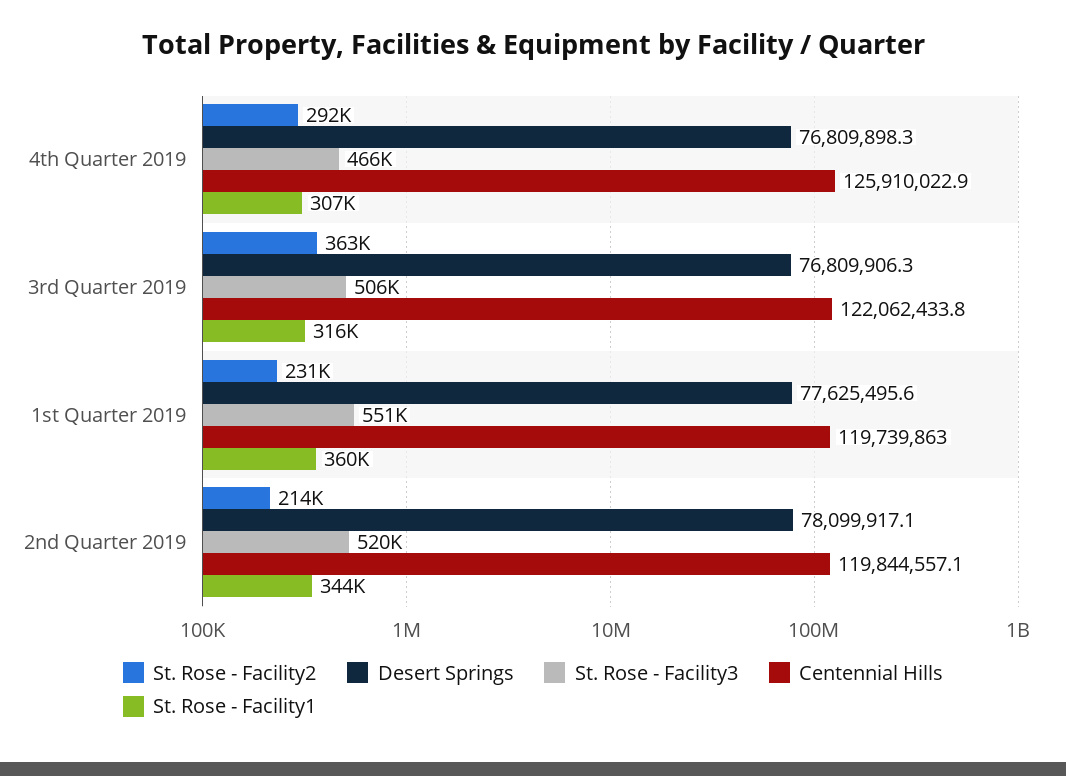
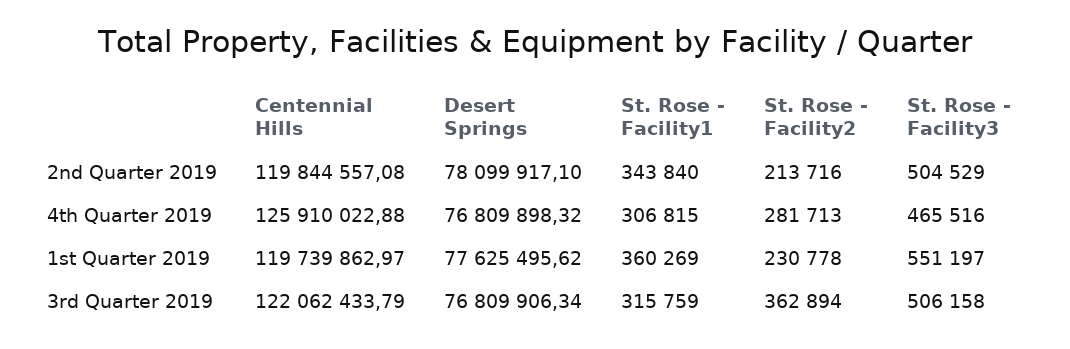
  {
    "St. Rose - Facility2": {
-     "4th Quarter 2019": 292000,
+     "4th Quarter 2019": 281713,
      "3rd Quarter 2019": 362894,
      "1st Quarter 2019": 230778,
      "2nd Quarter 2019": 213716
    },
    "Desert Springs": {
      "4th Quarter 2019": 76809898.32,
      "3rd Quarter 2019": 76809906.34,
      "1st Quarter 2019": 77625495.62,
      "2nd Quarter 2019": 78099917.1
    },
    "St. Rose - Facility3": {
      "4th Quarter 2019": 465516,
      "3rd Quarter 2019": 506158,
      "1st Quarter 2019": 551197,
-     "2nd Quarter 2019": 520000
+     "2nd Quarter 2019": 504529
    },
    "Centennial Hills": {
      "4th Quarter 2019": 125910022.88,
      "3rd Quarter 2019": 122062433.79,
      "1st Quarter 2019": 119739862.97,
      "2nd Quarter 2019": 119844557.08
    },
    "St. Rose - Facility1": {
      "4th Quarter 2019": 306815,
      "3rd Quarter 2019": 315759,
      "1st Quarter 2019": 360269,
      "2nd Quarter 2019": 343840
    }
  }

